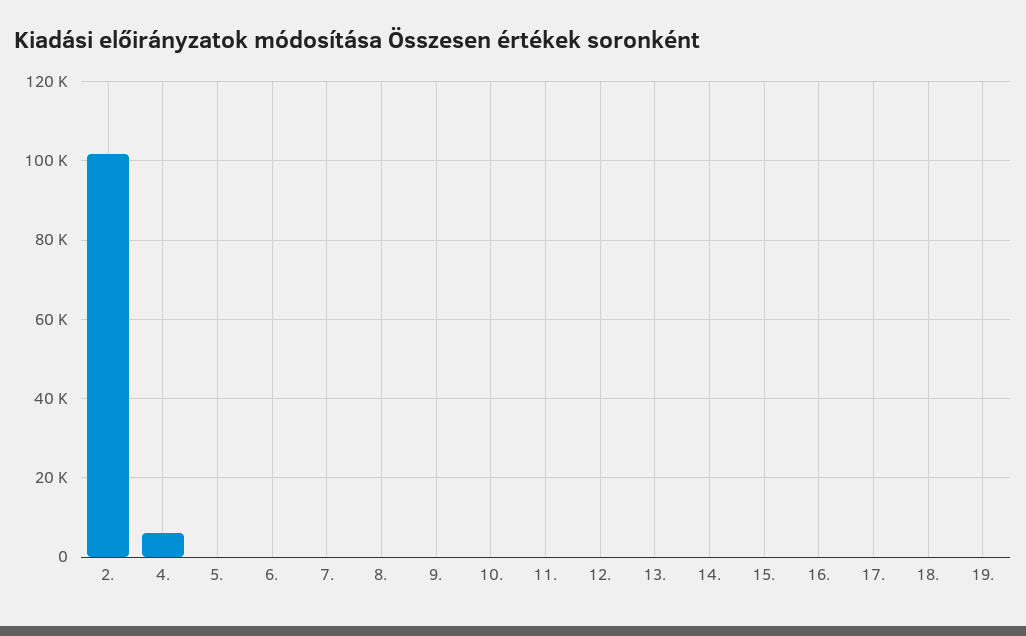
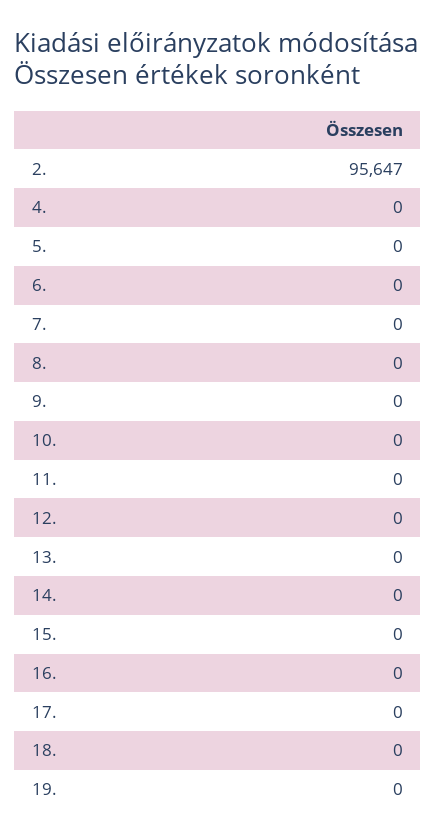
  {
-   "2.": 102000,
+   "2.": 95647,
-   "4.": 6000,
+   "4.": 0,
    "5.": 0,
    "6.": 0,
    "7.": 0,
    "8.": 0,
    "9.": 0,
    "10.": 0,
    "11.": 0,
    "12.": 0,
    "13.": 0,
    "14.": 0,
    "15.": 0,
    "16.": 0,
    "17.": 0,
    "18.": 0,
    "19.": 0
  }

